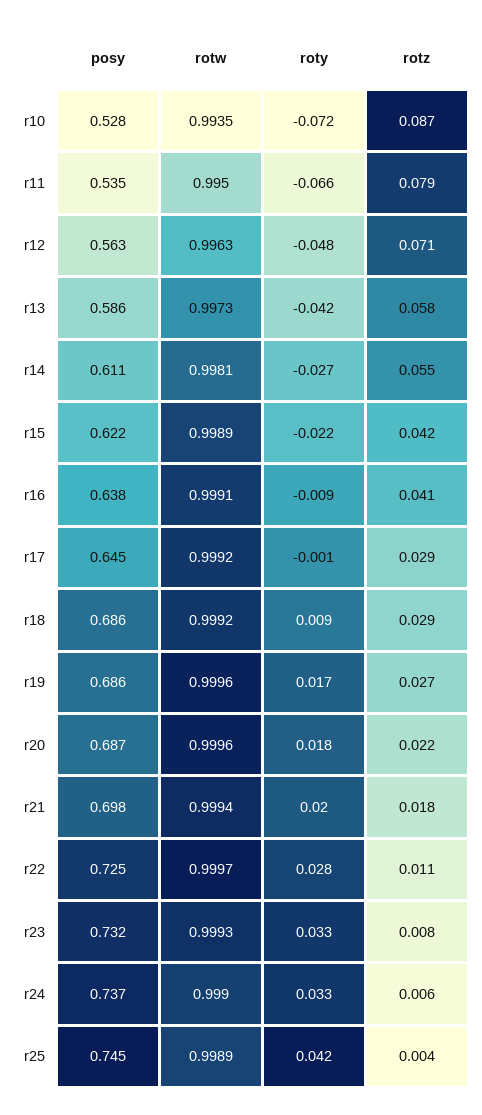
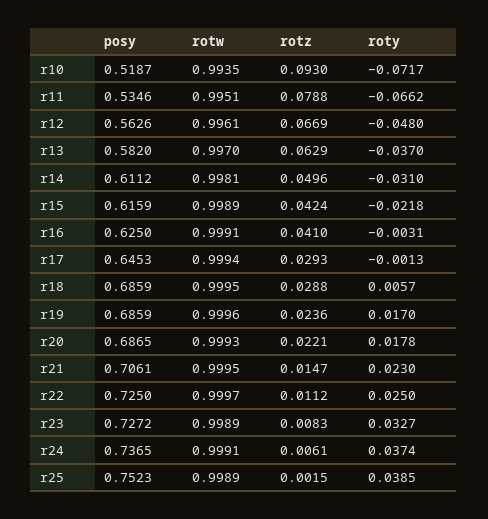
  {
    "posy": {
-     "r10": 0.528,
+     "r10": 0.5187,
      "r11": 0.5346,
      "r12": 0.5626,
-     "r13": 0.586,
+     "r13": 0.582,
      "r14": 0.6112,
-     "r15": 0.622,
+     "r15": 0.6159,
-     "r16": 0.638,
+     "r16": 0.625,
      "r17": 0.6453,
      "r18": 0.6859,
      "r19": 0.6859,
      "r20": 0.6865,
-     "r21": 0.698,
+     "r21": 0.7061,
      "r22": 0.725,
-     "r23": 0.732,
+     "r23": 0.7272,
      "r24": 0.7365,
-     "r25": 0.745
+     "r25": 0.7523
    },
    "rotw": {
      "r10": 0.9935,
-     "r11": 0.995,
+     "r11": 0.9951,
-     "r12": 0.9963,
+     "r12": 0.9961,
-     "r13": 0.9973,
+     "r13": 0.997,
      "r14": 0.9981,
      "r15": 0.9989,
      "r16": 0.9991,
-     "r17": 0.9992,
+     "r17": 0.9994,
-     "r18": 0.9992,
+     "r18": 0.9995,
      "r19": 0.9996,
-     "r20": 0.9996,
+     "r20": 0.9993,
-     "r21": 0.9994,
+     "r21": 0.9995,
      "r22": 0.9997,
-     "r23": 0.9993,
+     "r23": 0.9989,
-     "r24": 0.999,
+     "r24": 0.9991,
      "r25": 0.9989
    },
    "roty": {
      "r10": -0.0717,
      "r11": -0.0662,
      "r12": -0.048,
-     "r13": -0.042,
+     "r13": -0.037,
-     "r14": -0.027,
+     "r14": -0.031,
      "r15": -0.0218,
-     "r16": -0.009,
+     "r16": -0.0031,
      "r17": -0.0013,
-     "r18": 0.009,
+     "r18": 0.0057,
      "r19": 0.017,
      "r20": 0.0178,
-     "r21": 0.02,
+     "r21": 0.023,
-     "r22": 0.028,
+     "r22": 0.025,
      "r23": 0.0327,
-     "r24": 0.033,
+     "r24": 0.0374,
-     "r25": 0.042
+     "r25": 0.0385
    },
    "rotz": {
-     "r10": 0.087,
+     "r10": 0.093,
      "r11": 0.0788,
-     "r12": 0.071,
+     "r12": 0.0669,
-     "r13": 0.058,
+     "r13": 0.0629,
-     "r14": 0.055,
+     "r14": 0.0496,
      "r15": 0.0424,
      "r16": 0.041,
      "r17": 0.0293,
      "r18": 0.0288,
-     "r19": 0.027,
+     "r19": 0.0236,
      "r20": 0.0221,
-     "r21": 0.018,
+     "r21": 0.0147,
      "r22": 0.0112,
      "r23": 0.0083,
      "r24": 0.0061,
-     "r25": 0.004
+     "r25": 0.0015
    }
  }

